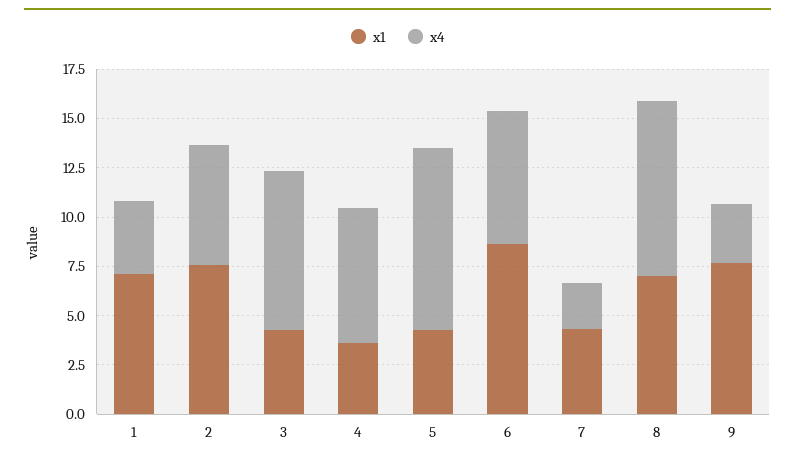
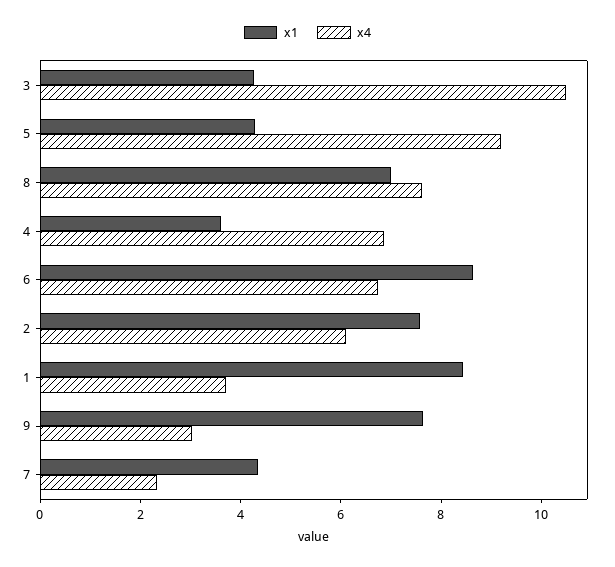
  {
    "x1": {
-     "1": 7,
+     "1": 8.5,
      "2": 7.5,
      "3": 4.5,
      "4": 3.5,
      "5": 4.5,
      "6": 8.5,
      "7": 4.5,
      "8": 7,
      "9": 7.5
    },
    "x4": {
      "1": 3.5,
      "2": 6,
-     "3": 8,
+     "3": 10.5,
      "4": 7,
      "5": 9,
      "6": 6.5,
      "7": 2.5,
-     "8": 9,
+     "8": 7.5,
      "9": 3
    }
  }

